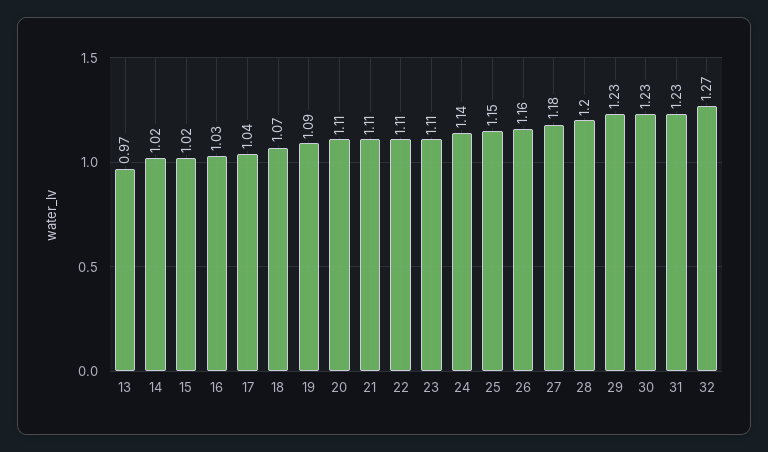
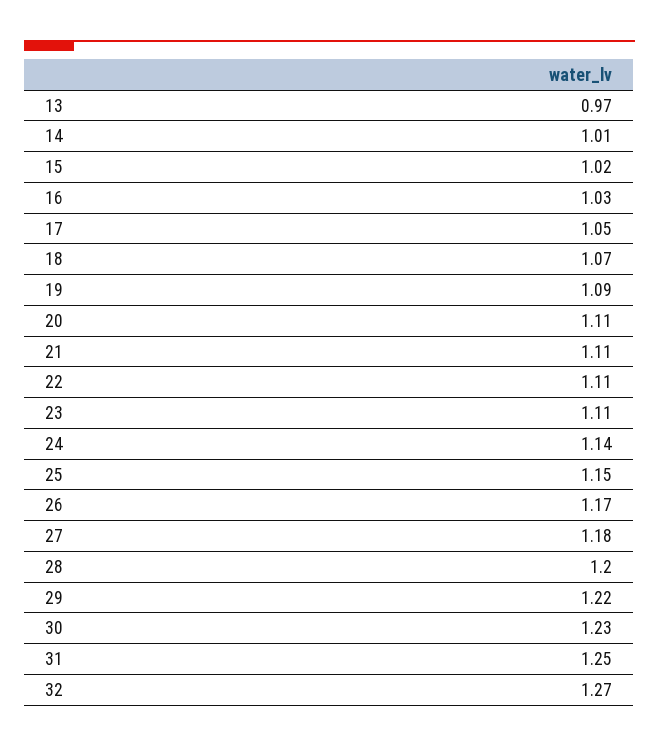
  {
    "13": 0.97,
-   "14": 1.02,
+   "14": 1.01,
    "15": 1.02,
    "16": 1.03,
-   "17": 1.04,
+   "17": 1.05,
    "18": 1.07,
    "19": 1.09,
    "20": 1.11,
    "21": 1.11,
    "22": 1.11,
    "23": 1.11,
    "24": 1.14,
    "25": 1.15,
-   "26": 1.16,
+   "26": 1.17,
    "27": 1.18,
    "28": 1.2,
-   "29": 1.23,
+   "29": 1.22,
    "30": 1.23,
-   "31": 1.23,
+   "31": 1.25,
    "32": 1.27
  }

